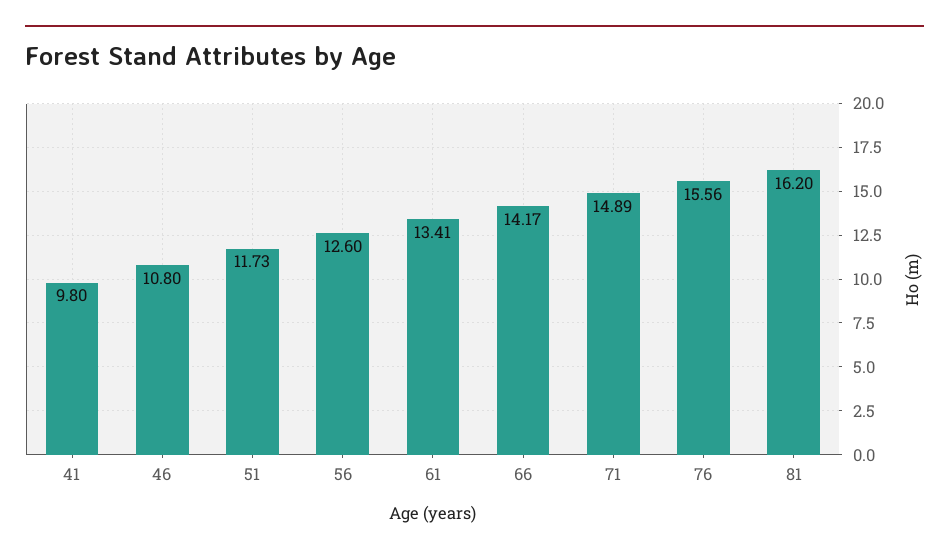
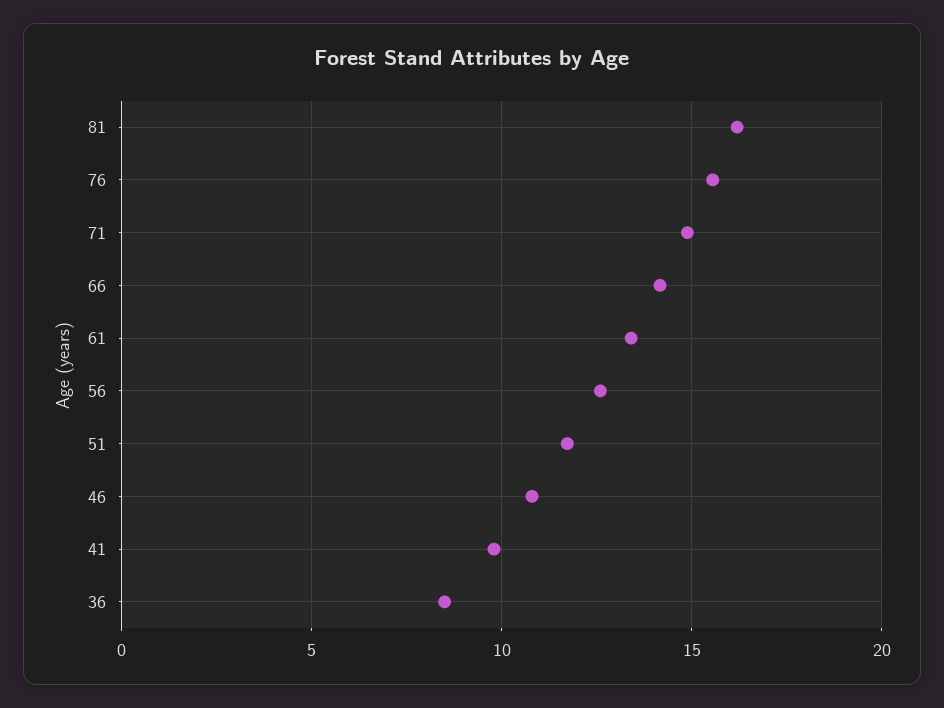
  {
    "41": 9.8,
    "46": 10.8,
    "51": 11.73,
    "56": 12.6,
    "61": 13.41,
    "66": 14.17,
    "71": 14.89,
    "76": 15.56,
-   "81": 16.2
+   "81": 16.2,
+   "36": 8.5
  }

